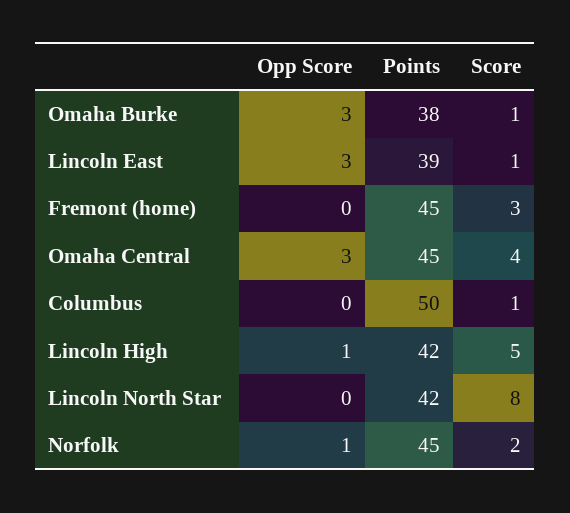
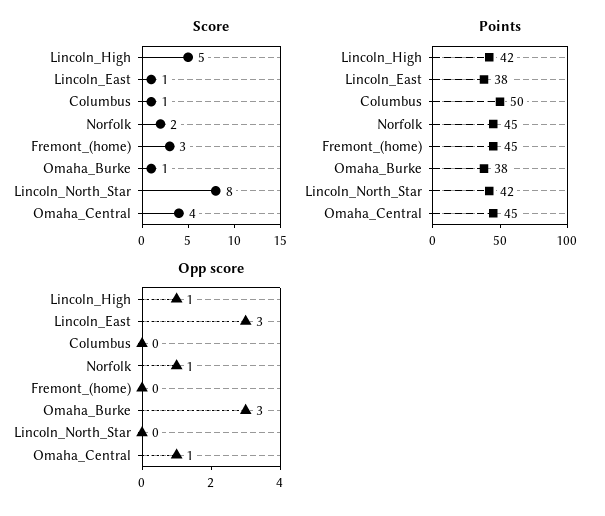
  {
    "Opp Score": {
      "Omaha Burke": 3,
      "Lincoln East": 3,
      "Fremont (home)": 0,
-     "Omaha Central": 3,
+     "Omaha Central": 1,
      "Columbus": 0,
      "Lincoln High": 1,
      "Lincoln North Star": 0,
      "Norfolk": 1
    },
    "Points": {
      "Omaha Burke": 38,
-     "Lincoln East": 39,
+     "Lincoln East": 38,
      "Fremont (home)": 45,
      "Omaha Central": 45,
      "Columbus": 50,
      "Lincoln High": 42,
      "Lincoln North Star": 42,
      "Norfolk": 45
    },
    "Score": {
      "Omaha Burke": 1,
      "Lincoln East": 1,
      "Fremont (home)": 3,
      "Omaha Central": 4,
      "Columbus": 1,
      "Lincoln High": 5,
      "Lincoln North Star": 8,
      "Norfolk": 2
    }
  }

